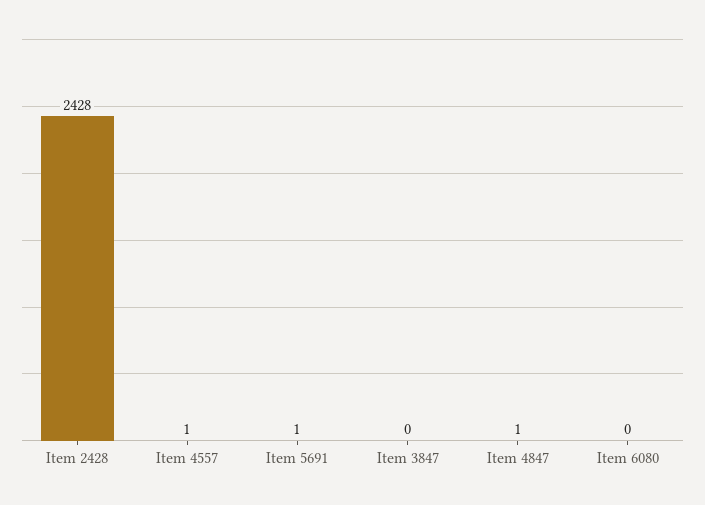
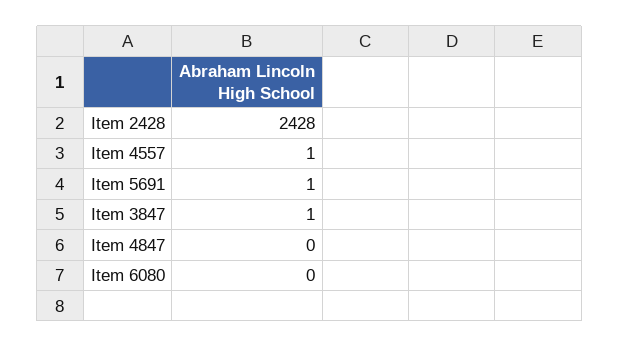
  {
    "Item 2428": 2428,
    "Item 4557": 1,
    "Item 5691": 1,
-   "Item 3847": 0,
+   "Item 3847": 1,
-   "Item 4847": 1,
+   "Item 4847": 0,
    "Item 6080": 0
  }

